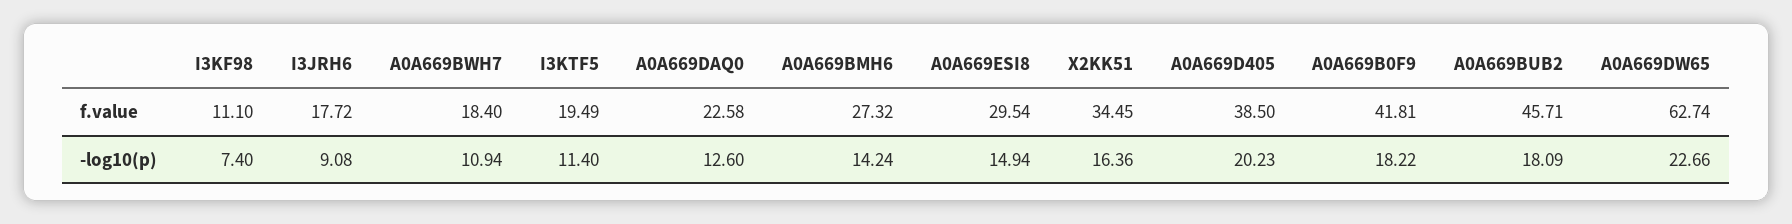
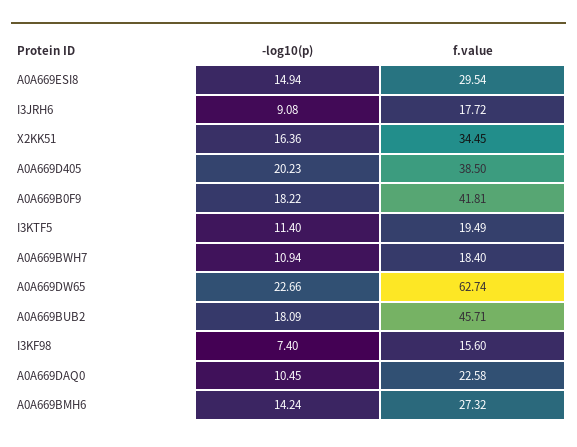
  {
    "I3KF98": {
-     "f.value": 11.1,
+     "f.value": 15.6,
      "-log10(p)": 7.4
    },
    "I3JRH6": {
      "f.value": 17.72,
      "-log10(p)": 9.08
    },
    "A0A669BWH7": {
      "f.value": 18.4,
      "-log10(p)": 10.94
    },
    "I3KTF5": {
      "f.value": 19.49,
      "-log10(p)": 11.4
    },
    "A0A669DAQ0": {
      "f.value": 22.58,
-     "-log10(p)": 12.6
+     "-log10(p)": 10.45
    },
    "A0A669BMH6": {
      "f.value": 27.32,
      "-log10(p)": 14.24
    },
    "A0A669ESI8": {
      "f.value": 29.54,
      "-log10(p)": 14.94
    },
    "X2KK51": {
      "f.value": 34.45,
      "-log10(p)": 16.36
    },
    "A0A669D405": {
      "f.value": 38.5,
      "-log10(p)": 20.23
    },
    "A0A669B0F9": {
      "f.value": 41.81,
      "-log10(p)": 18.22
    },
    "A0A669BUB2": {
      "f.value": 45.71,
      "-log10(p)": 18.09
    },
    "A0A669DW65": {
      "f.value": 62.74,
      "-log10(p)": 22.66
    }
  }

